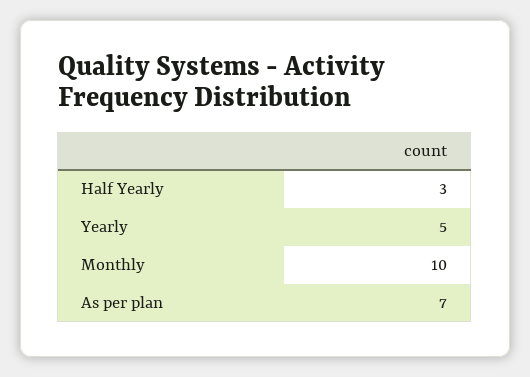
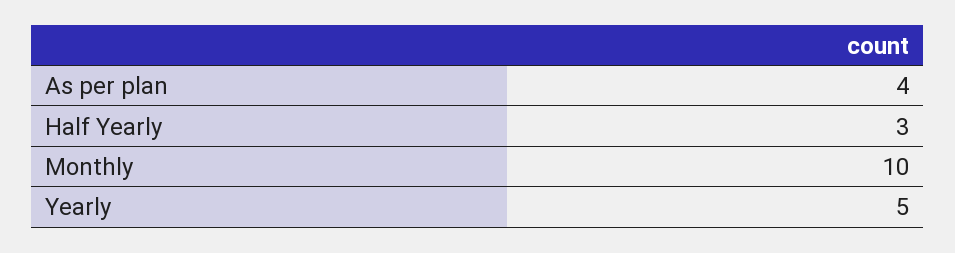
  {
    "Half Yearly": 3,
    "Yearly": 5,
    "Monthly": 10,
-   "As per plan": 7
+   "As per plan": 4
  }

